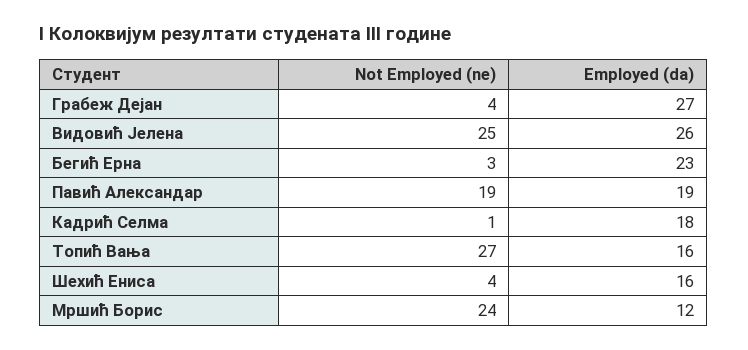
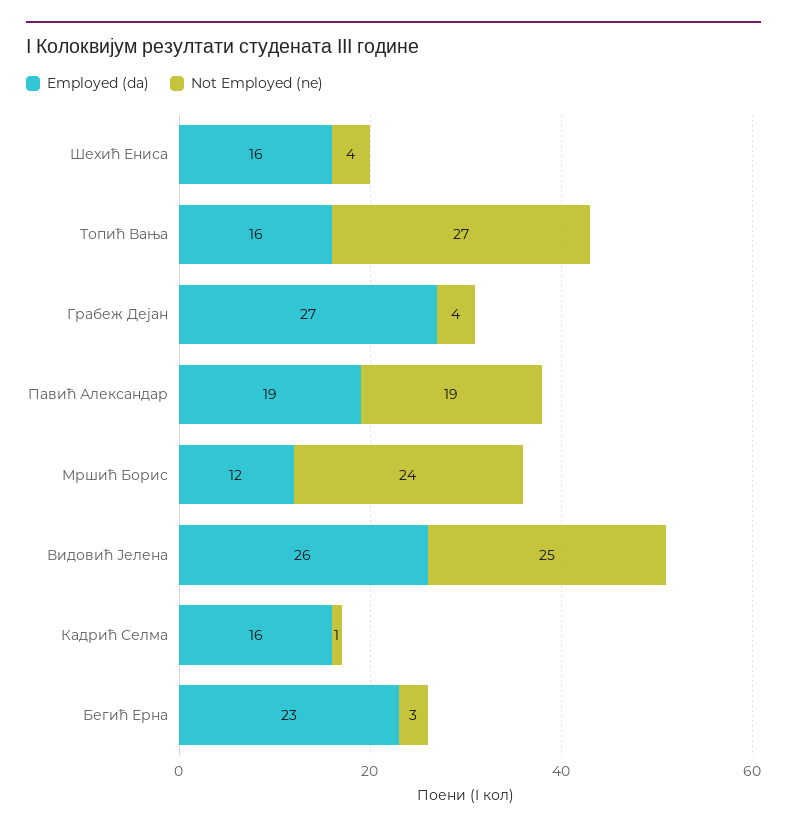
  {
    "Not Employed (ne)": {
      "Грабеж Дејан": 4,
      "Видовић Јелена": 25,
      "Бегић Ерна": 3,
      "Павић Александар": 19,
      "Кадрић Селма": 1,
      "Топић Вања": 27,
      "Шехић Ениса": 4,
      "Мршић Борис": 24
    },
    "Employed (da)": {
      "Грабеж Дејан": 27,
      "Видовић Јелена": 26,
      "Бегић Ерна": 23,
      "Павић Александар": 19,
-     "Кадрић Селма": 18,
+     "Кадрић Селма": 16,
      "Топић Вања": 16,
      "Шехић Ениса": 16,
      "Мршић Борис": 12
    }
  }

